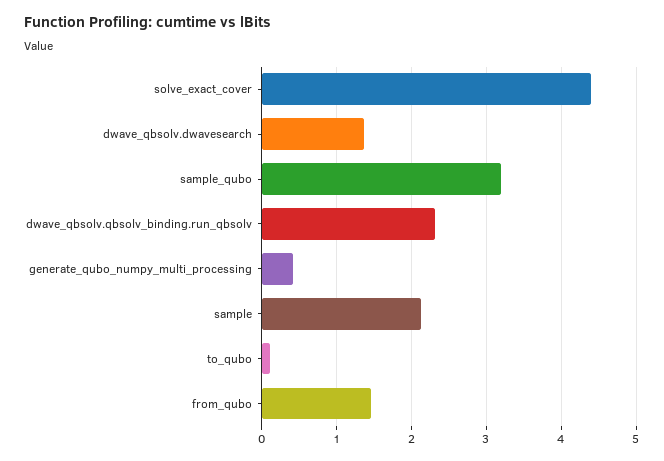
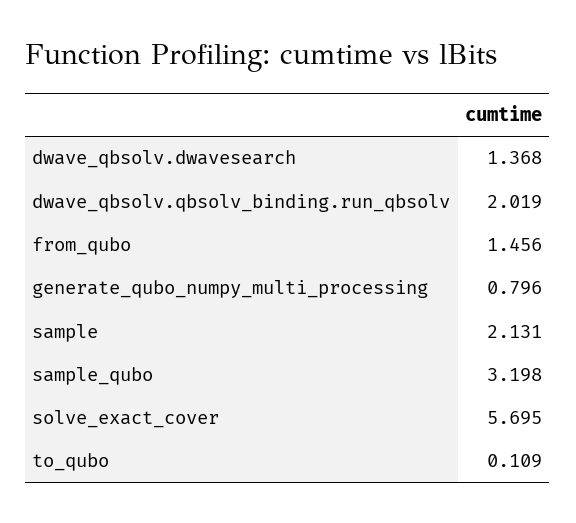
  {
-   "solve_exact_cover": 4.4,
+   "solve_exact_cover": 5.695,
    "dwave_qbsolv.dwavesearch": 1.368,
    "sample_qubo": 3.198,
-   "dwave_qbsolv.qbsolv_binding.run_qbsolv": 2.3,
+   "dwave_qbsolv.qbsolv_binding.run_qbsolv": 2.019,
-   "generate_qubo_numpy_multi_processing": 0.4,
+   "generate_qubo_numpy_multi_processing": 0.796,
    "sample": 2.131,
    "to_qubo": 0.109,
    "from_qubo": 1.456
  }

